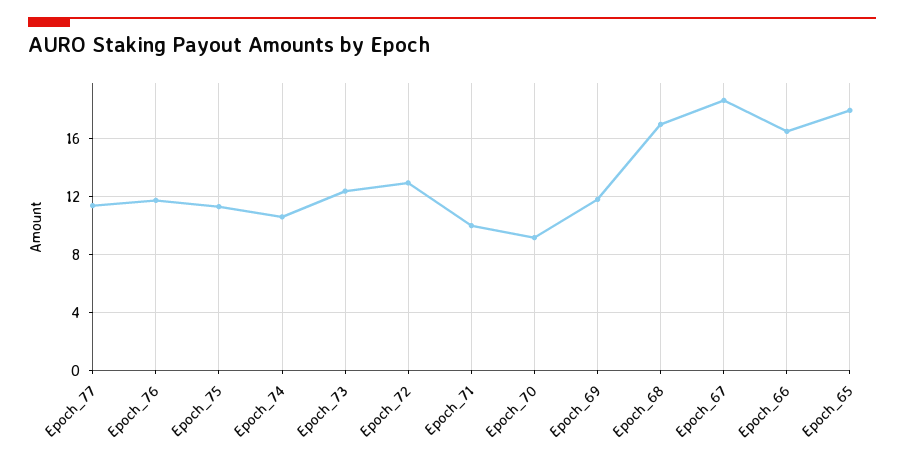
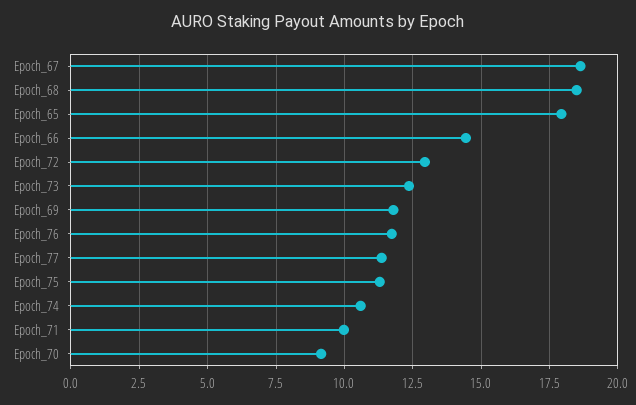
  {
    "Epoch_77": 11.25,
    "Epoch_76": 11.75,
    "Epoch_75": 11.25,
    "Epoch_74": 10.5,
    "Epoch_73": 12.25,
    "Epoch_72": 13,
    "Epoch_71": 10,
    "Epoch_70": 9.25,
    "Epoch_69": 11.75,
-   "Epoch_68": 17,
+   "Epoch_68": 18.5,
    "Epoch_67": 18.75,
-   "Epoch_66": 16.5,
+   "Epoch_66": 14.5,
    "Epoch_65": 18
  }

